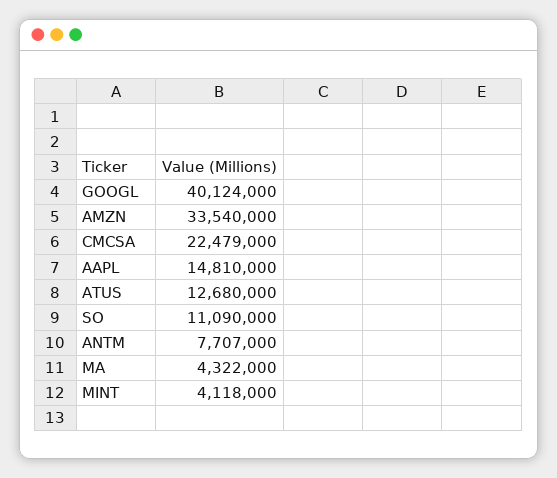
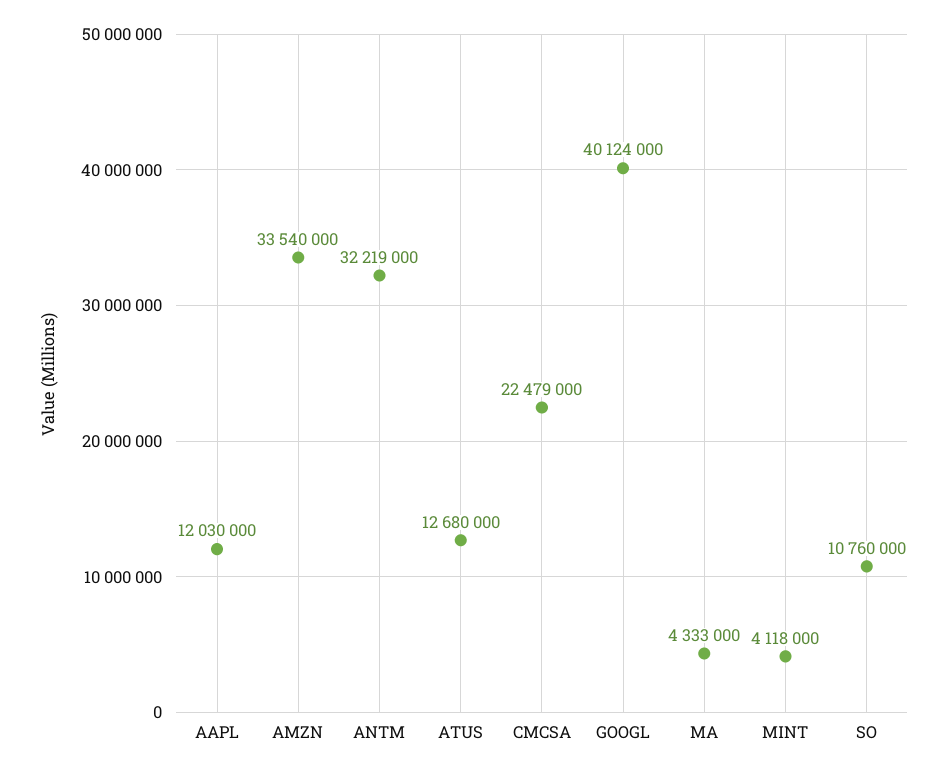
  {
    "GOOGL": 40124000,
    "AMZN": 33540000,
    "CMCSA": 22479000,
-   "AAPL": 14810000,
+   "AAPL": 12030000,
    "ATUS": 12680000,
-   "SO": 11090000,
+   "SO": 10760000,
-   "ANTM": 7707000,
+   "ANTM": 32219000,
-   "MA": 4322000,
+   "MA": 4333000,
    "MINT": 4118000
  }

